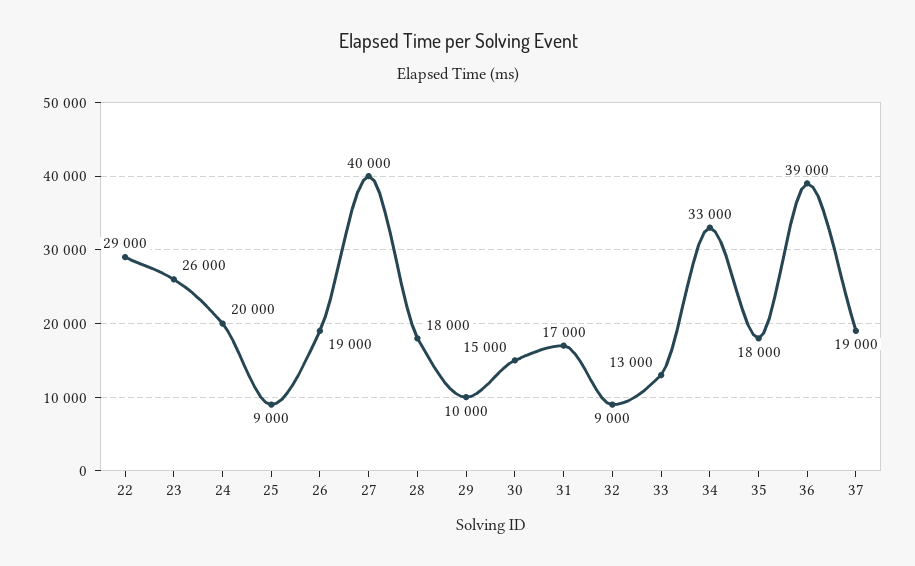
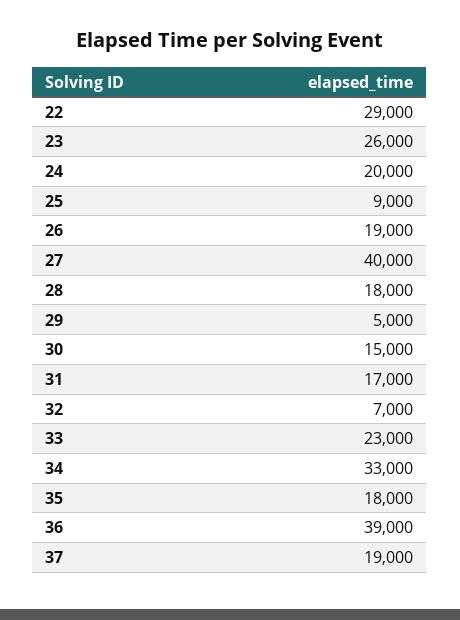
  {
    "22": 29000,
    "23": 26000,
    "24": 20000,
    "25": 9000,
    "26": 19000,
    "27": 40000,
    "28": 18000,
-   "29": 10000,
+   "29": 5000,
    "30": 15000,
    "31": 17000,
-   "32": 9000,
+   "32": 7000,
-   "33": 13000,
+   "33": 23000,
    "34": 33000,
    "35": 18000,
    "36": 39000,
    "37": 19000
  }

